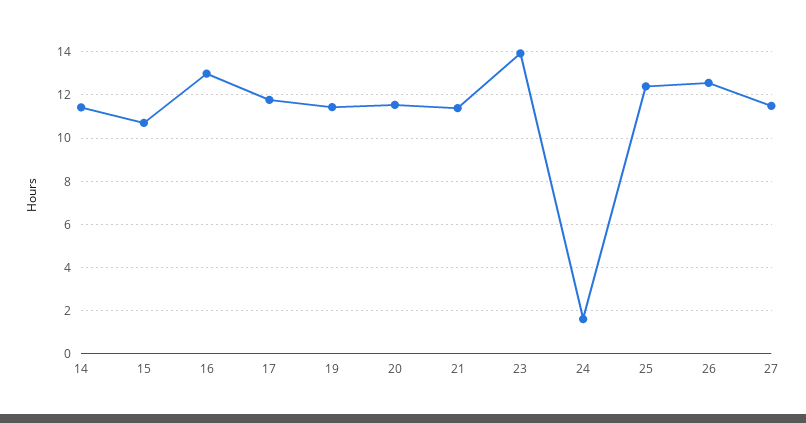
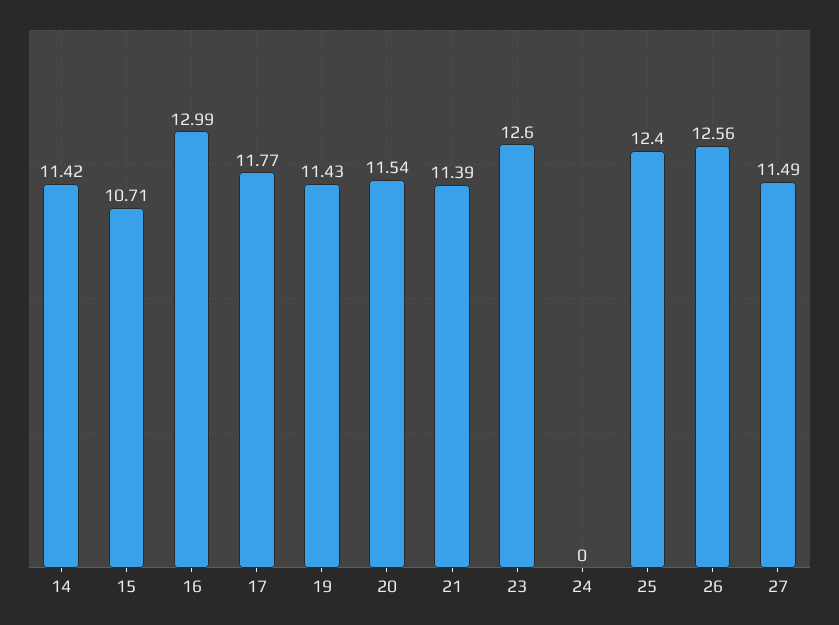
  {
    "14": 11.42,
    "15": 10.71,
    "16": 12.99,
    "17": 11.77,
    "19": 11.43,
    "20": 11.54,
    "21": 11.39,
-   "23": 14,
+   "23": 12.6,
-   "24": 1.5,
+   "24": 0,
    "25": 12.4,
    "26": 12.56,
    "27": 11.49
  }

